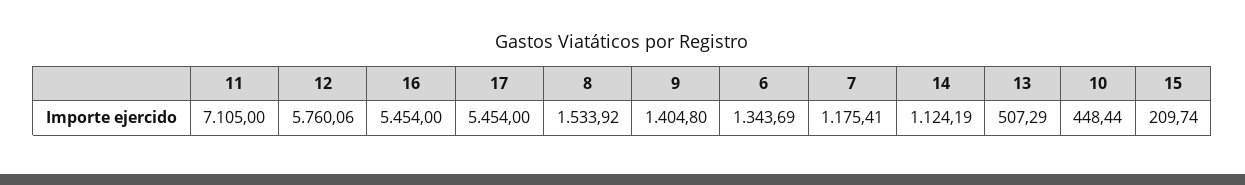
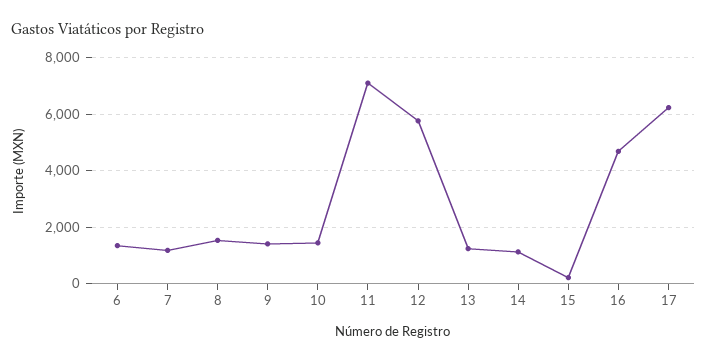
  {
    "11": 7105,
    "12": 5760.06,
-   "16": 5454,
+   "16": 4750,
-   "17": 5454,
+   "17": 6250,
    "8": 1533.92,
    "9": 1404.8,
    "6": 1343.69,
    "7": 1175.41,
    "14": 1124.19,
-   "13": 507.29,
+   "13": 1250,
-   "10": 448.44,
+   "10": 1500,
    "15": 209.74
  }

